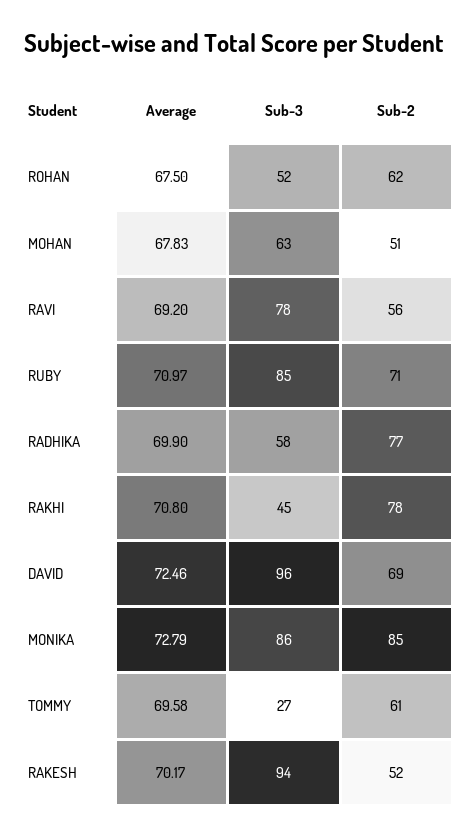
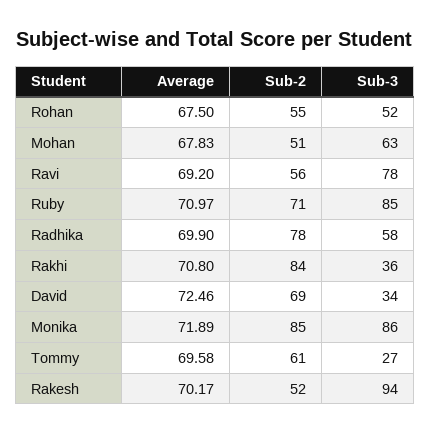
  {
    "Average": {
      "ROHAN": 67.5,
      "MOHAN": 67.83,
      "RAVI": 69.2,
      "RUBY": 70.97,
      "RADHIKA": 69.9,
      "RAKHI": 70.8,
      "DAVID": 72.46,
-     "MONIKA": 72.79,
+     "MONIKA": 71.89,
      "TOMMY": 69.58,
      "RAKESH": 70.17
    },
    "Sub-3": {
      "ROHAN": 52,
      "MOHAN": 63,
      "RAVI": 78,
      "RUBY": 85,
      "RADHIKA": 58,
-     "RAKHI": 45,
+     "RAKHI": 36,
-     "DAVID": 96,
+     "DAVID": 34,
      "MONIKA": 86,
      "TOMMY": 27,
      "RAKESH": 94
    },
    "Sub-2": {
-     "ROHAN": 62,
+     "ROHAN": 55,
      "MOHAN": 51,
      "RAVI": 56,
      "RUBY": 71,
-     "RADHIKA": 77,
+     "RADHIKA": 78,
-     "RAKHI": 78,
+     "RAKHI": 84,
      "DAVID": 69,
      "MONIKA": 85,
      "TOMMY": 61,
      "RAKESH": 52
    }
  }

